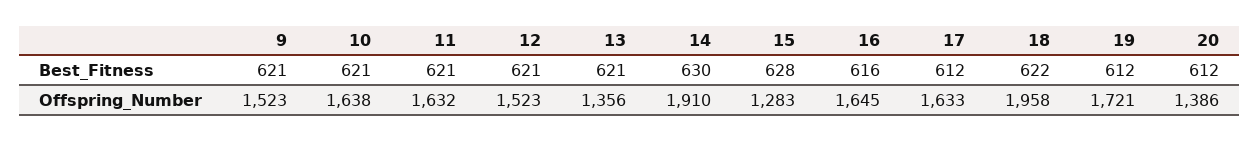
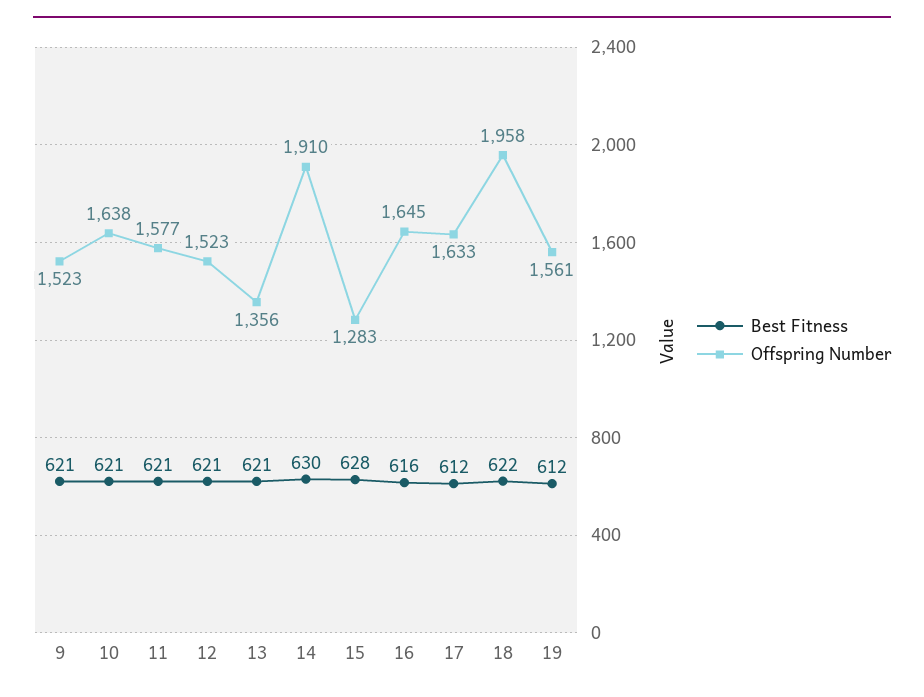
  {
    "Best_Fitness": {
      "9": 621,
      "10": 621,
      "11": 621,
      "12": 621,
      "13": 621,
      "14": 630,
      "15": 628,
      "16": 616,
      "17": 612,
      "18": 622,
-     "19": 612,
+     "19": 612
-     "20": 612
    },
    "Offspring_Number": {
      "9": 1523,
      "10": 1638,
-     "11": 1632,
+     "11": 1577,
      "12": 1523,
      "13": 1356,
      "14": 1910,
      "15": 1283,
      "16": 1645,
      "17": 1633,
      "18": 1958,
-     "19": 1721,
+     "19": 1561
-     "20": 1386
    }
  }

